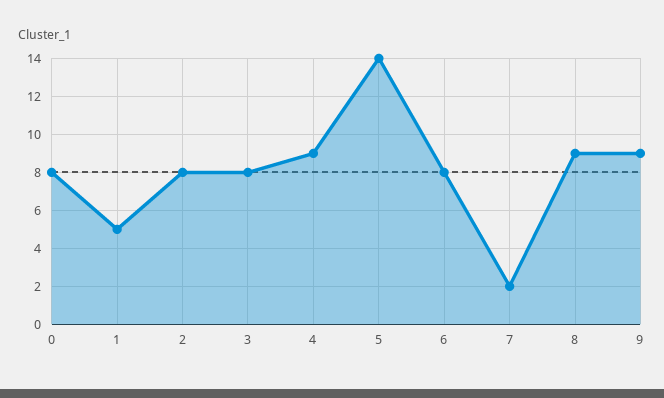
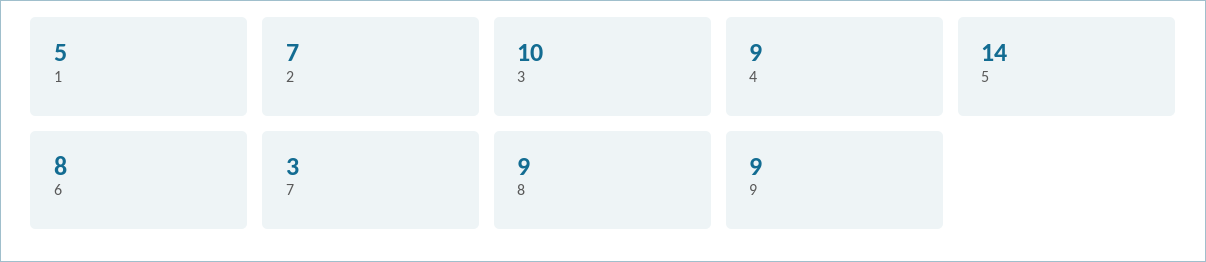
  {
-   "0": 8,
    "1": 5,
-   "2": 8,
+   "2": 7,
-   "3": 8,
+   "3": 10,
    "4": 9,
    "5": 14,
    "6": 8,
-   "7": 2,
+   "7": 3,
    "8": 9,
    "9": 9
  }

